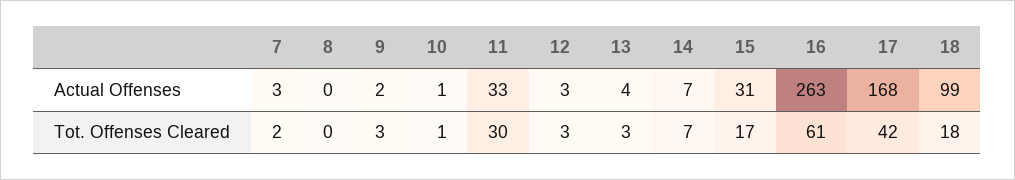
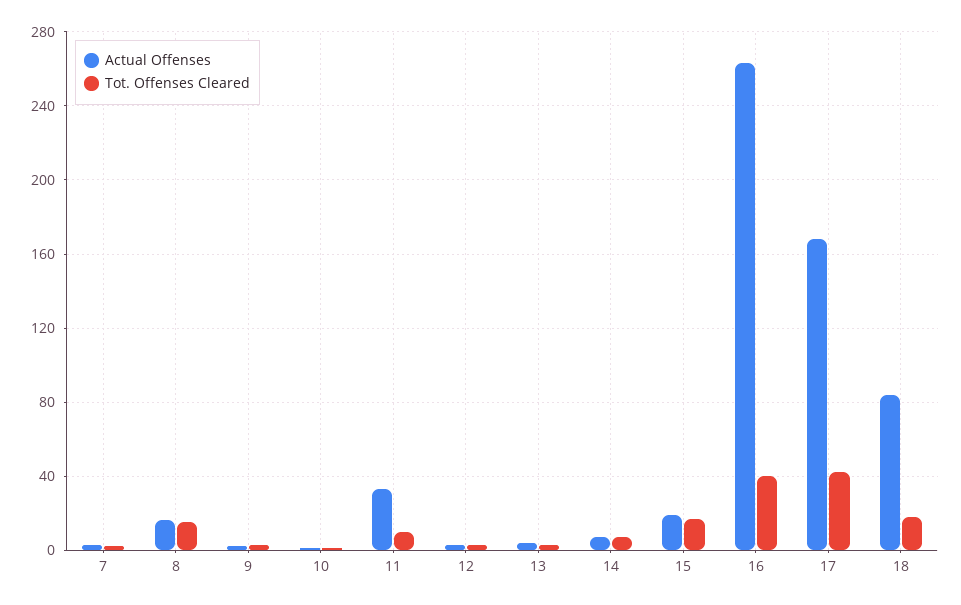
  {
    "Actual Offenses": {
      "7": 3,
-     "8": 0,
+     "8": 15,
      "9": 2,
      "10": 1,
      "11": 33,
      "12": 3,
      "13": 4,
      "14": 7,
-     "15": 31,
+     "15": 20,
      "16": 263,
      "17": 168,
-     "18": 99
+     "18": 85
    },
    "Tot. Offenses Cleared": {
      "7": 2,
-     "8": 0,
+     "8": 15,
      "9": 3,
      "10": 1,
-     "11": 30,
+     "11": 10,
      "12": 3,
      "13": 3,
      "14": 7,
      "15": 17,
-     "16": 61,
+     "16": 40,
      "17": 42,
      "18": 18
    }
  }

